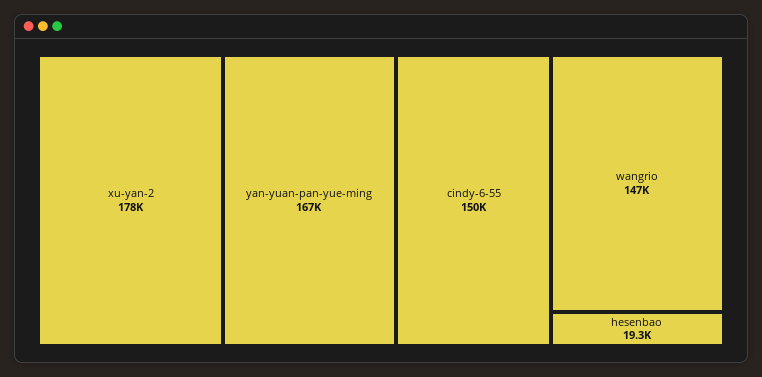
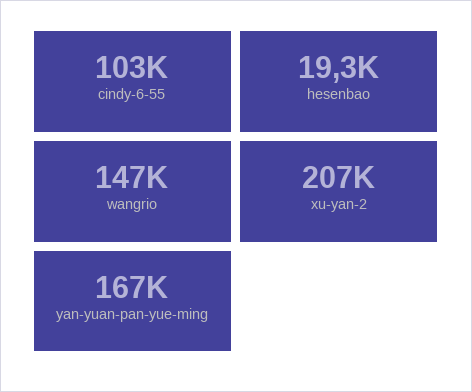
  {
-   "xu-yan-2": 178000,
+   "xu-yan-2": 207000,
    "yan-yuan-pan-yue-ming": 167000,
-   "cindy-6-55": 150000,
+   "cindy-6-55": 103000,
    "wangrio": 147000,
    "hesenbao": 19300
  }

